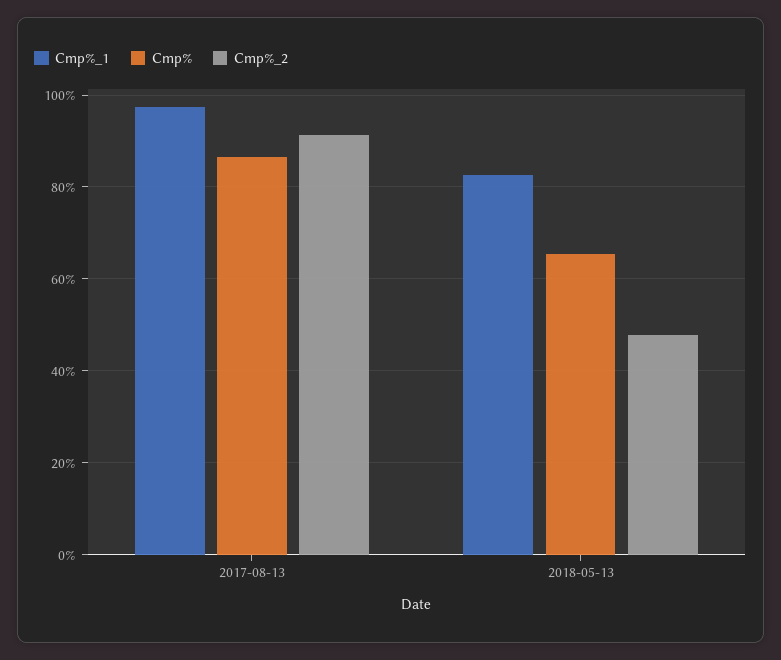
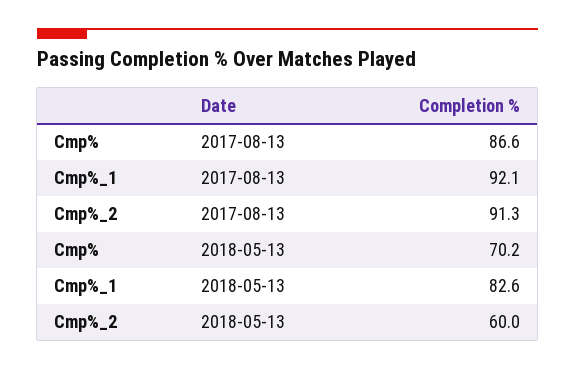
  {
    "Cmp%_1": {
-     "2017-08-13": 98,
+     "2017-08-13": 92.1,
      "2018-05-13": 82.6
    },
    "Cmp%": {
      "2017-08-13": 86.6,
-     "2018-05-13": 66
+     "2018-05-13": 70.2
    },
    "Cmp%_2": {
      "2017-08-13": 91.3,
-     "2018-05-13": 48
+     "2018-05-13": 60
    }
  }

